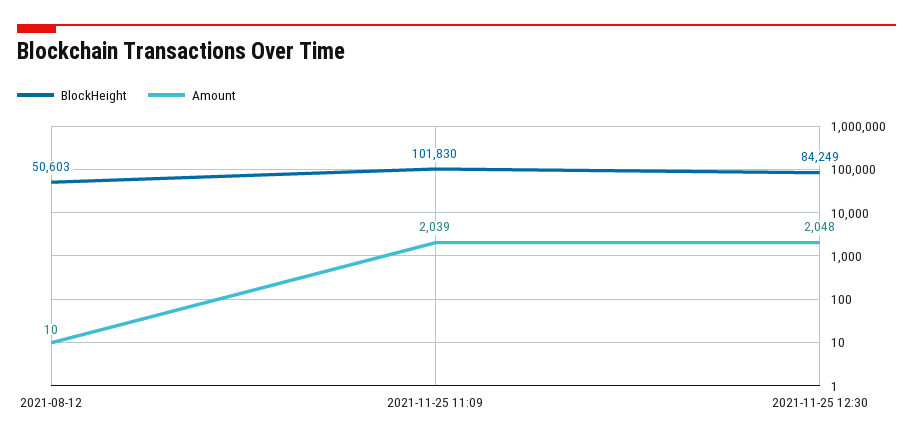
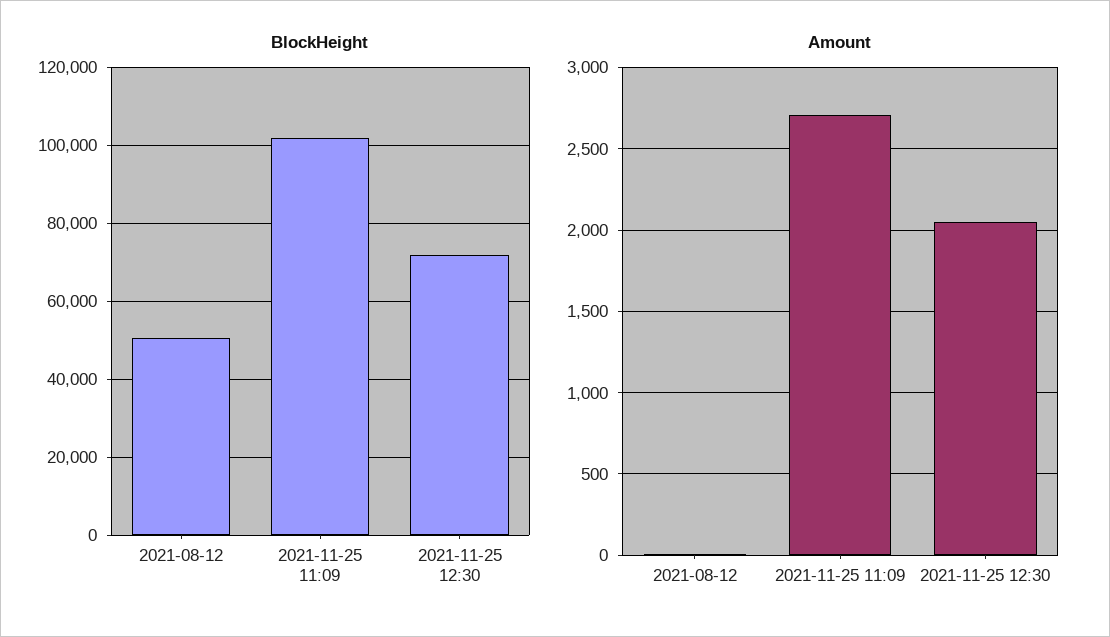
  {
    "BlockHeight": {
      "2021-08-12": 50603,
      "2021-11-25 11:09": 101830,
-     "2021-11-25 12:30": 84249
+     "2021-11-25 12:30": 72000
    },
    "Amount": {
      "2021-08-12": 10,
-     "2021-11-25 11:09": 2039,
+     "2021-11-25 11:09": 2700,
      "2021-11-25 12:30": 2048
    }
  }

